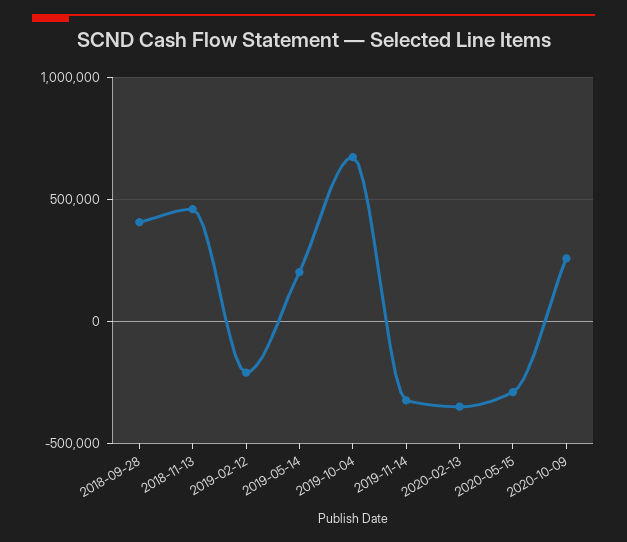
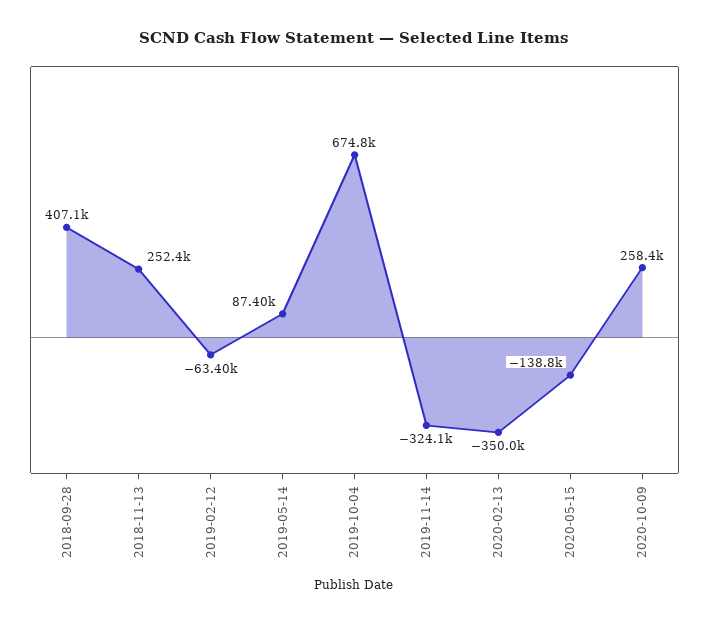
  {
    "2018-09-28": 407100,
-   "2018-11-13": 450000,
+   "2018-11-13": 252400,
-   "2019-02-12": -200000,
+   "2019-02-12": -63400,
-   "2019-05-14": 200000,
+   "2019-05-14": 87400,
    "2019-10-04": 674800,
    "2019-11-14": -324100,
    "2020-02-13": -350000,
-   "2020-05-15": -300000,
+   "2020-05-15": -138800,
    "2020-10-09": 258400
  }

